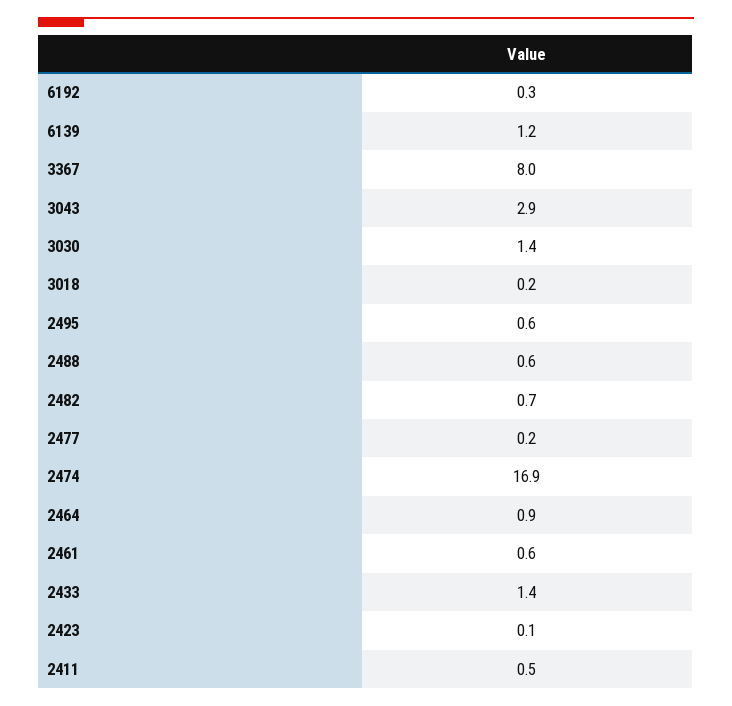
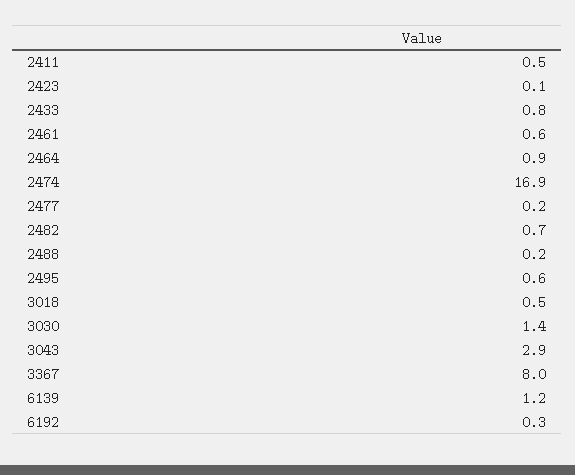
  {
    "6192": 0.3,
    "6139": 1.2,
    "3367": 8,
    "3043": 2.9,
    "3030": 1.4,
-   "3018": 0.2,
+   "3018": 0.5,
    "2495": 0.6,
-   "2488": 0.6,
+   "2488": 0.2,
    "2482": 0.7,
    "2477": 0.2,
    "2474": 16.9,
    "2464": 0.9,
    "2461": 0.6,
-   "2433": 1.4,
+   "2433": 0.8,
    "2423": 0.1,
    "2411": 0.5
  }

